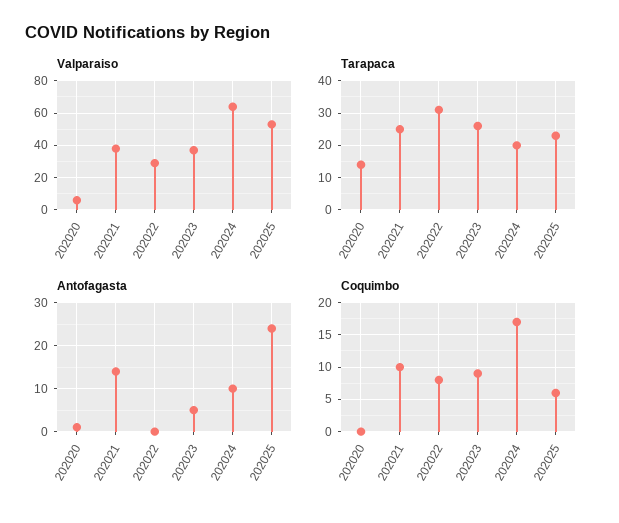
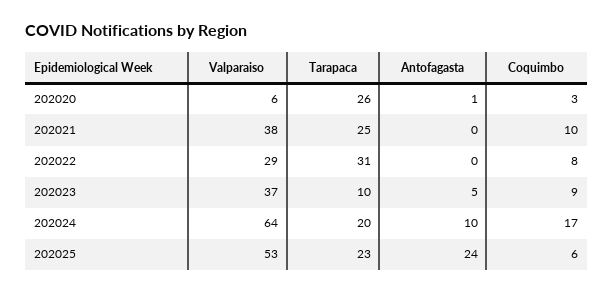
  {
    "Valparaiso": {
      "202020": 6,
      "202021": 38,
      "202022": 29,
      "202023": 37,
      "202024": 64,
      "202025": 53
    },
    "Tarapaca": {
-     "202020": 15,
+     "202020": 26,
      "202021": 25,
      "202022": 31,
-     "202023": 25,
+     "202023": 10,
      "202024": 20,
      "202025": 23
    },
    "Antofagasta": {
      "202020": 1,
-     "202021": 15,
+     "202021": 0,
      "202022": 0,
      "202023": 5,
      "202024": 10,
      "202025": 24
    },
    "Coquimbo": {
-     "202020": 0,
+     "202020": 3,
      "202021": 10,
      "202022": 8,
      "202023": 9,
      "202024": 17,
      "202025": 6
    }
  }

